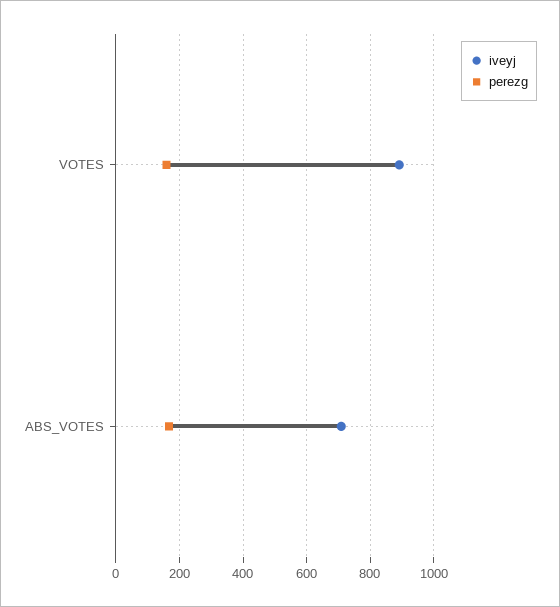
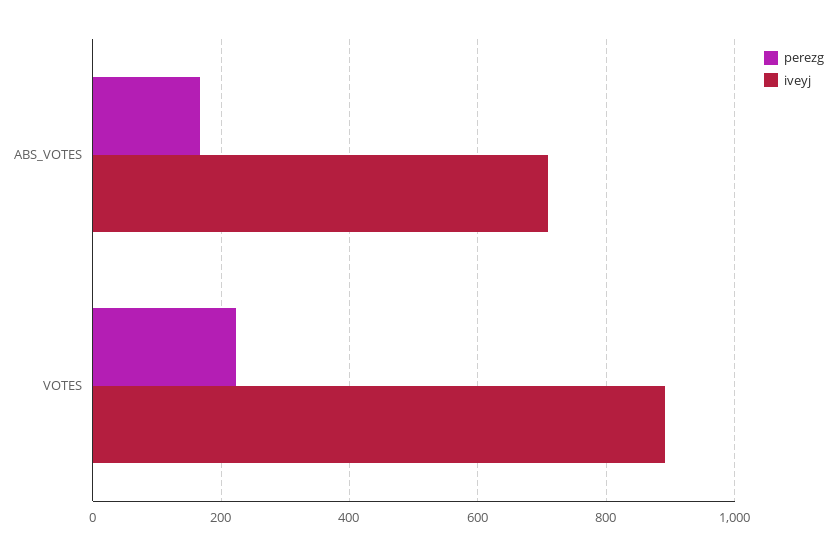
  {
    "iveyj": {
      "VOTES": 900,
      "ABS_VOTES": 700
    },
    "perezg": {
-     "VOTES": 160,
+     "VOTES": 220,
      "ABS_VOTES": 160
    }
  }

